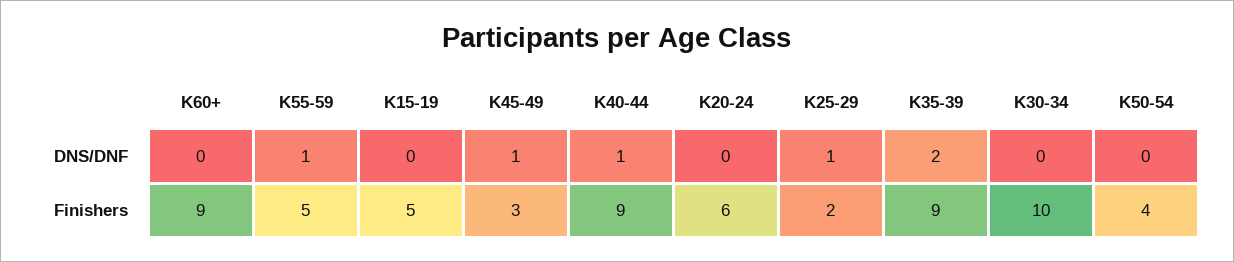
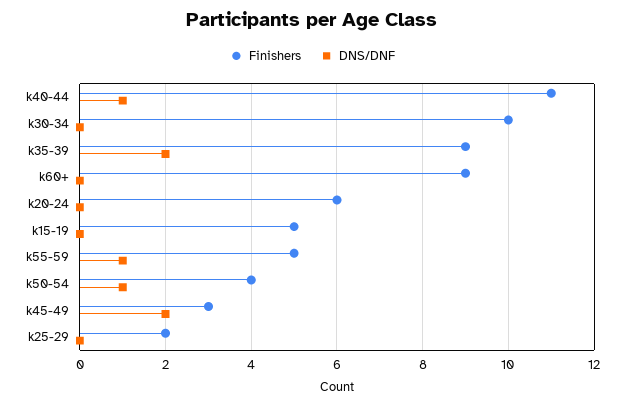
  {
    "DNS/DNF": {
      "K60+": 0,
      "K55-59": 1,
      "K15-19": 0,
-     "K45-49": 1,
+     "K45-49": 2,
      "K40-44": 1,
      "K20-24": 0,
-     "K25-29": 1,
+     "K25-29": 0,
      "K35-39": 2,
      "K30-34": 0,
-     "K50-54": 0
+     "K50-54": 1
    },
    "Finishers": {
      "K60+": 9,
      "K55-59": 5,
      "K15-19": 5,
      "K45-49": 3,
-     "K40-44": 9,
+     "K40-44": 11,
      "K20-24": 6,
      "K25-29": 2,
      "K35-39": 9,
      "K30-34": 10,
      "K50-54": 4
    }
  }

